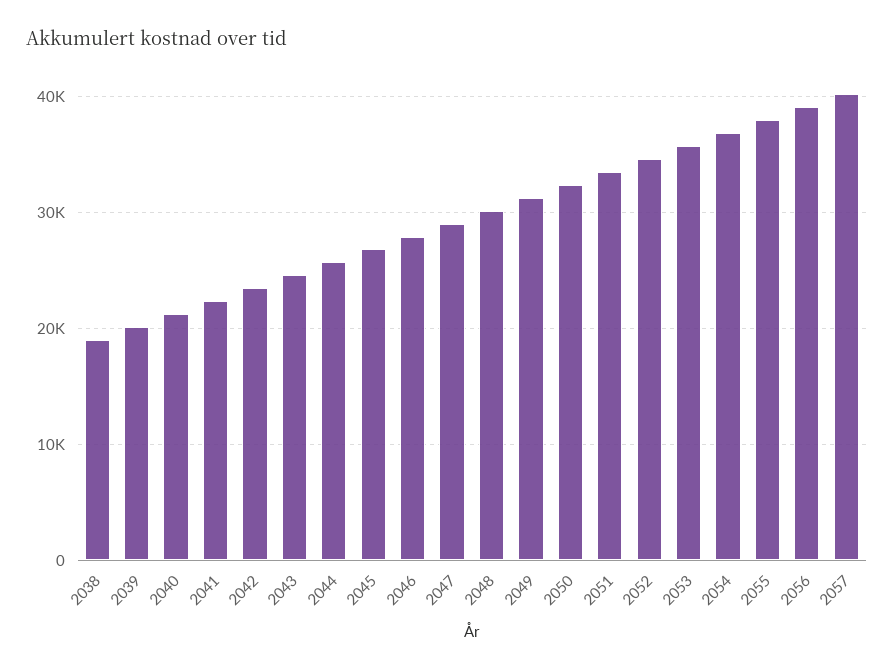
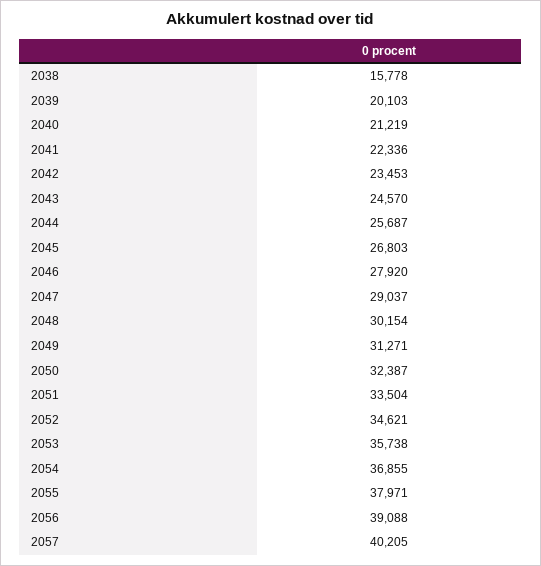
  {
-   "2038": 19000,
+   "2038": 15778,
    "2039": 20103,
    "2040": 21219,
    "2041": 22336,
    "2042": 23453,
    "2043": 24570,
    "2044": 25687,
    "2045": 26803,
    "2046": 27920,
    "2047": 29037,
    "2048": 30154,
    "2049": 31271,
    "2050": 32387,
    "2051": 33504,
    "2052": 34621,
    "2053": 35738,
    "2054": 36855,
    "2055": 37971,
    "2056": 39088,
    "2057": 40205
  }

